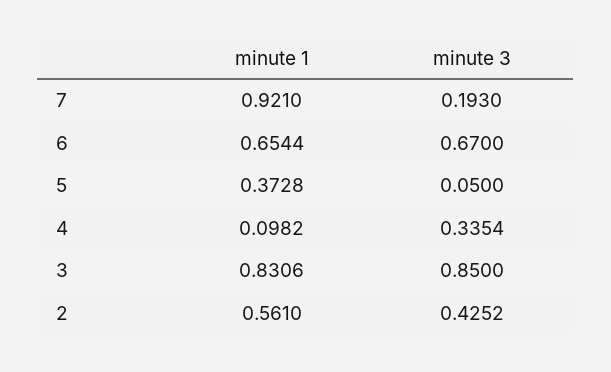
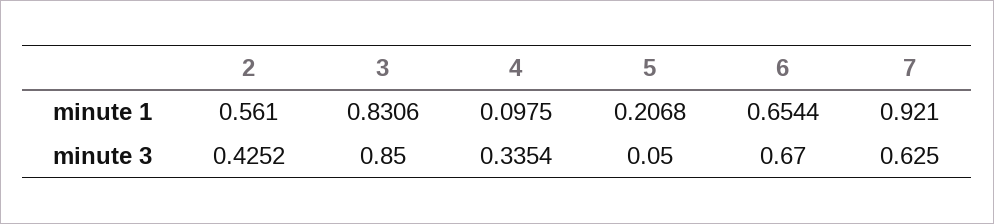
  {
    "minute 1": {
      "7": 0.921,
      "6": 0.6544,
-     "5": 0.3728,
+     "5": 0.2068,
-     "4": 0.0982,
+     "4": 0.0975,
      "3": 0.8306,
      "2": 0.561
    },
    "minute 3": {
-     "7": 0.193,
+     "7": 0.625,
      "6": 0.67,
      "5": 0.05,
      "4": 0.3354,
      "3": 0.85,
      "2": 0.4252
    }
  }

